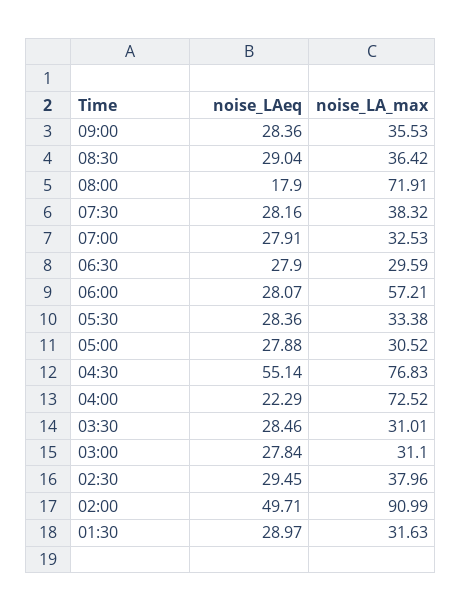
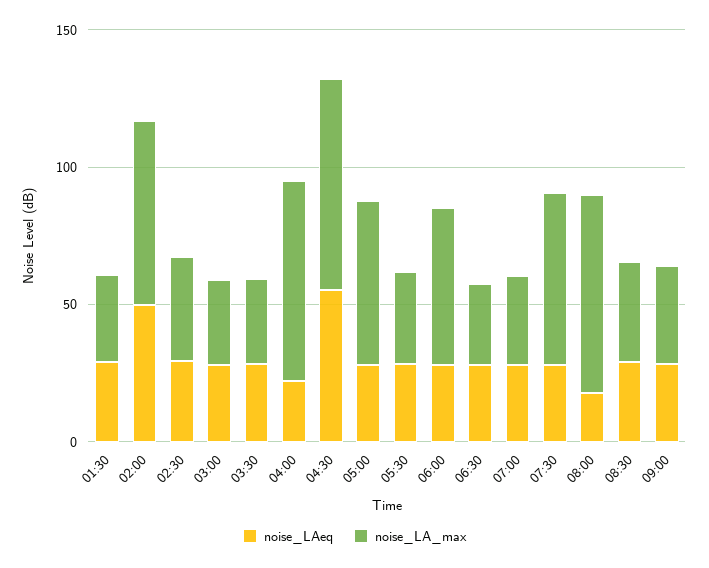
  {
    "noise_LAeq": {
      "09:00": 28.36,
      "08:30": 29.04,
      "08:00": 17.9,
      "07:30": 28.16,
      "07:00": 27.91,
      "06:30": 27.9,
      "06:00": 28.07,
      "05:30": 28.36,
      "05:00": 27.88,
      "04:30": 55.14,
      "04:00": 22.29,
      "03:30": 28.46,
      "03:00": 27.84,
      "02:30": 29.45,
      "02:00": 49.71,
      "01:30": 28.97
    },
    "noise_LA_max": {
      "09:00": 35.53,
      "08:30": 36.42,
      "08:00": 71.91,
-     "07:30": 38.32,
+     "07:30": 60,
      "07:00": 32.53,
      "06:30": 29.59,
      "06:00": 57.21,
      "05:30": 33.38,
-     "05:00": 30.52,
+     "05:00": 60,
      "04:30": 76.83,
      "04:00": 72.52,
      "03:30": 31.01,
      "03:00": 31.1,
      "02:30": 37.96,
-     "02:00": 90.99,
+     "02:00": 70,
      "01:30": 31.63
    }
  }

